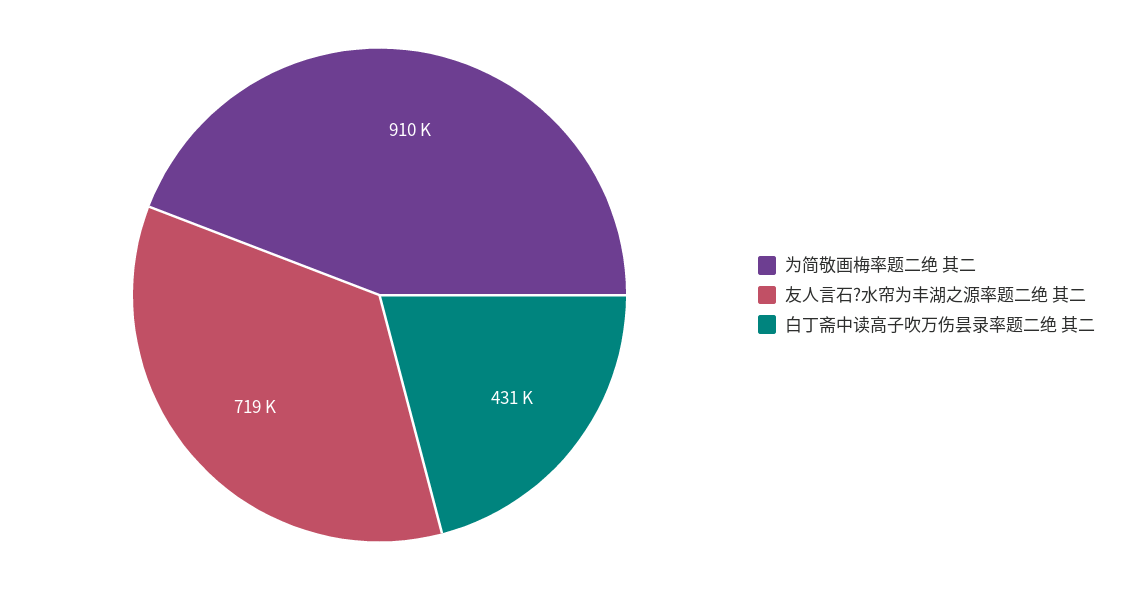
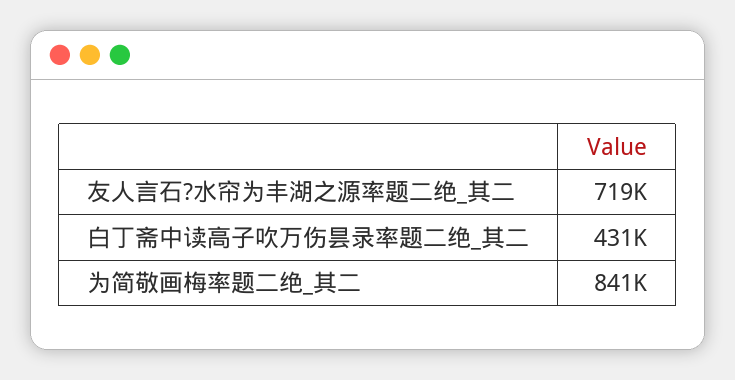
  {
-   "为简敬画梅率题二绝 其二": 910000,
+   "为简敬画梅率题二绝 其二": 841000,
    "友人言石?水帘为丰湖之源率题二绝 其二": 719000,
    "白丁斋中读高子吹万伤昙录率题二绝 其二": 431000
  }

